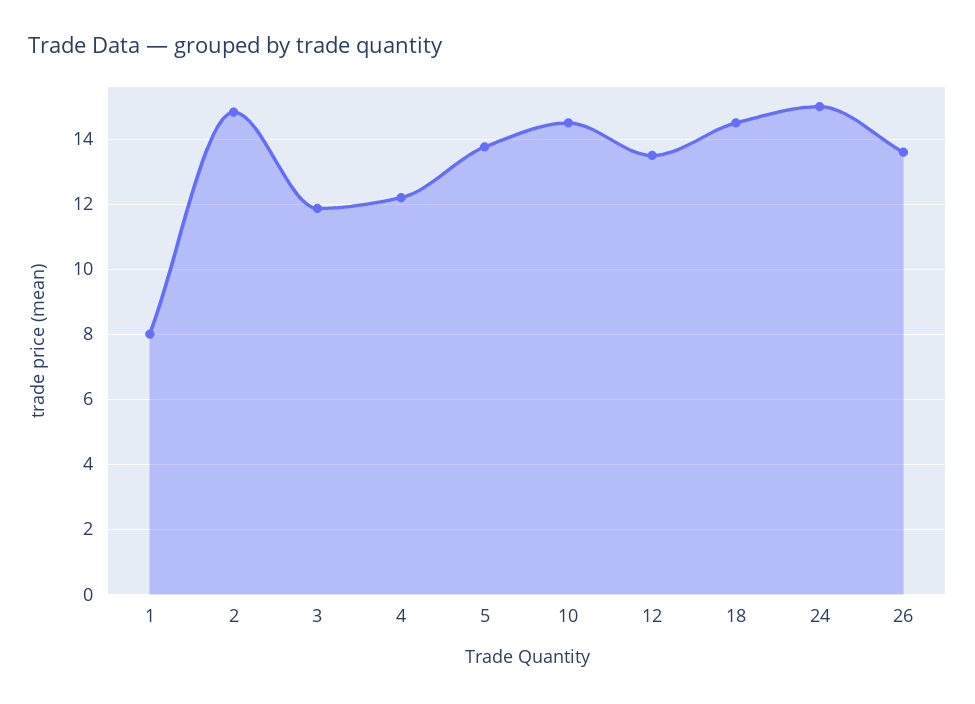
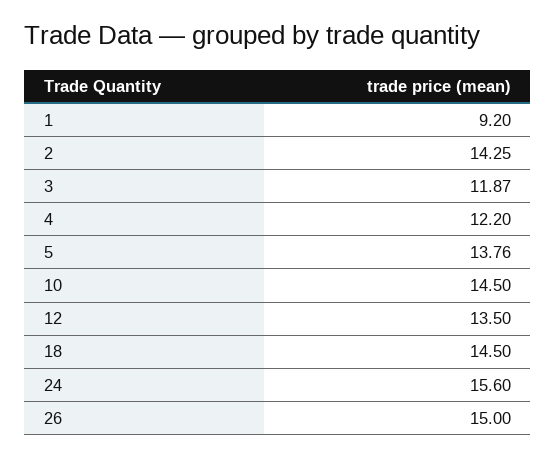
  {
-   "1": 8,
+   "1": 9.2,
-   "2": 14.8,
+   "2": 14.25,
    "3": 11.87,
    "4": 12.2,
    "5": 13.76,
    "10": 14.5,
    "12": 13.5,
    "18": 14.5,
-   "24": 15,
+   "24": 15.6,
-   "26": 13.6
+   "26": 15
  }

